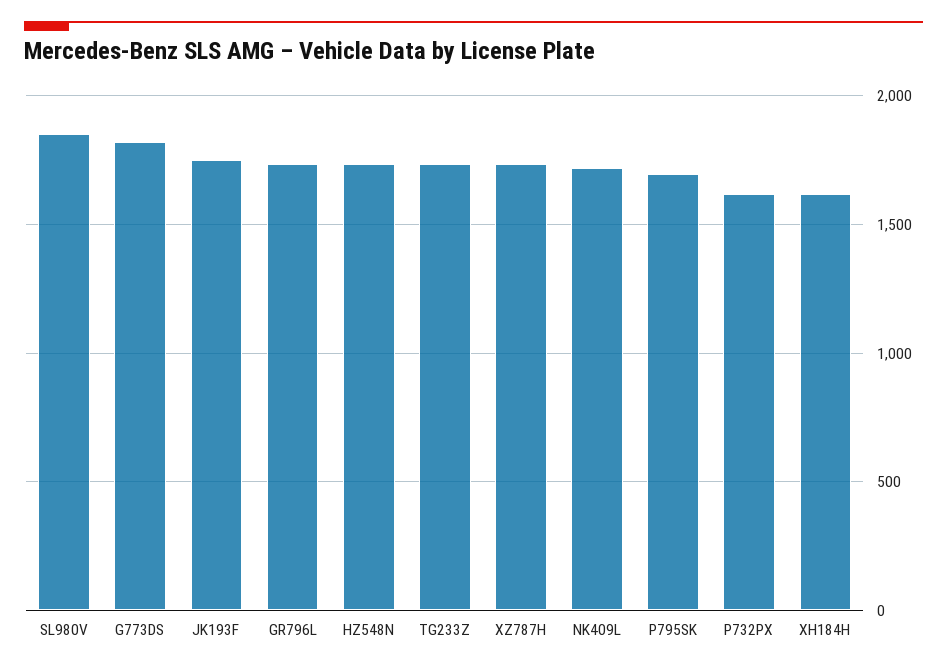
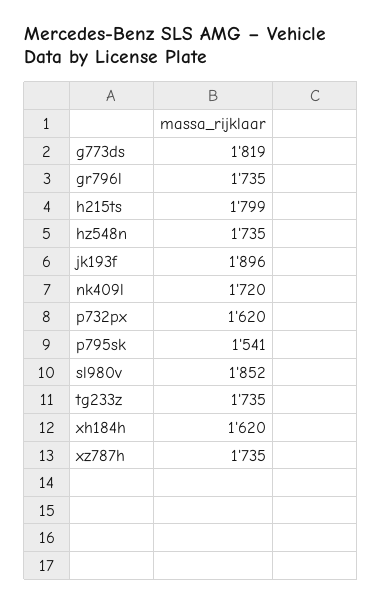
  {
    "SL980V": 1852,
    "G773DS": 1819,
-   "JK193F": 1750,
+   "JK193F": 1896,
    "GR796L": 1735,
    "HZ548N": 1735,
    "TG233Z": 1735,
    "XZ787H": 1735,
    "NK409L": 1720,
-   "P795SK": 1700,
+   "P795SK": 1541,
    "P732PX": 1620,
-   "XH184H": 1620
+   "XH184H": 1620,
+   "h215ts": 1799
  }

